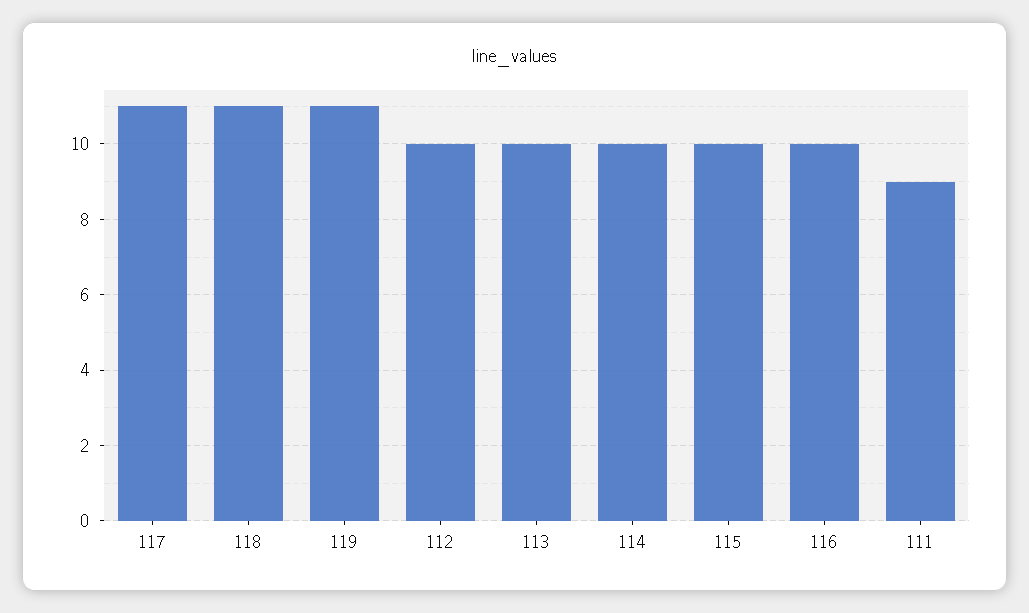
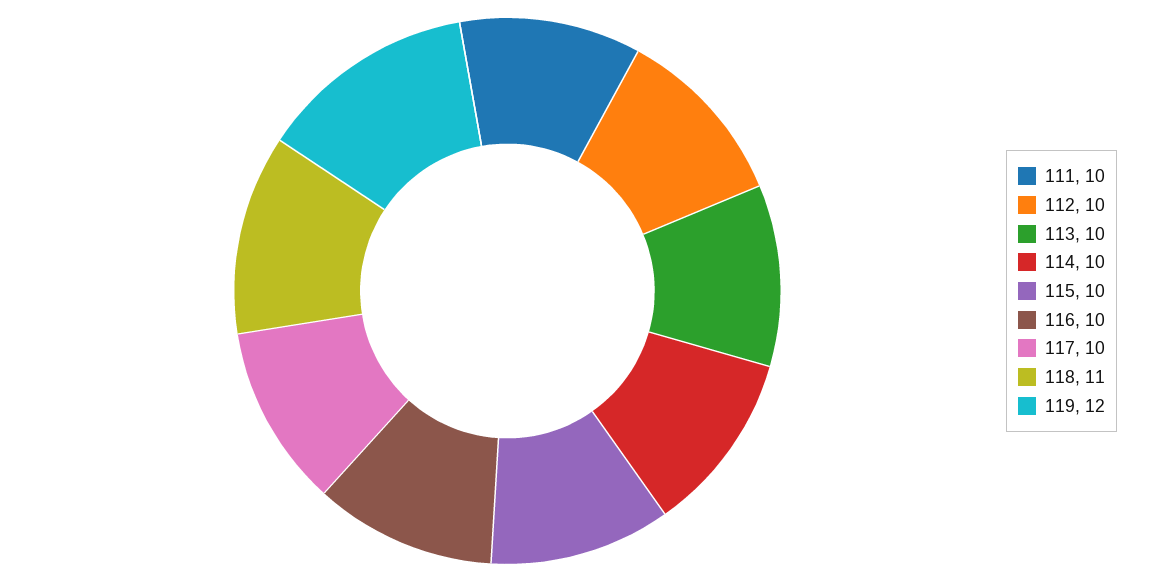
  {
-   "117": 11,
+   "117": 10,
    "118": 11,
-   "119": 11,
+   "119": 12,
    "112": 10,
    "113": 10,
    "114": 10,
    "115": 10,
    "116": 10,
-   "111": 9
+   "111": 10
  }

